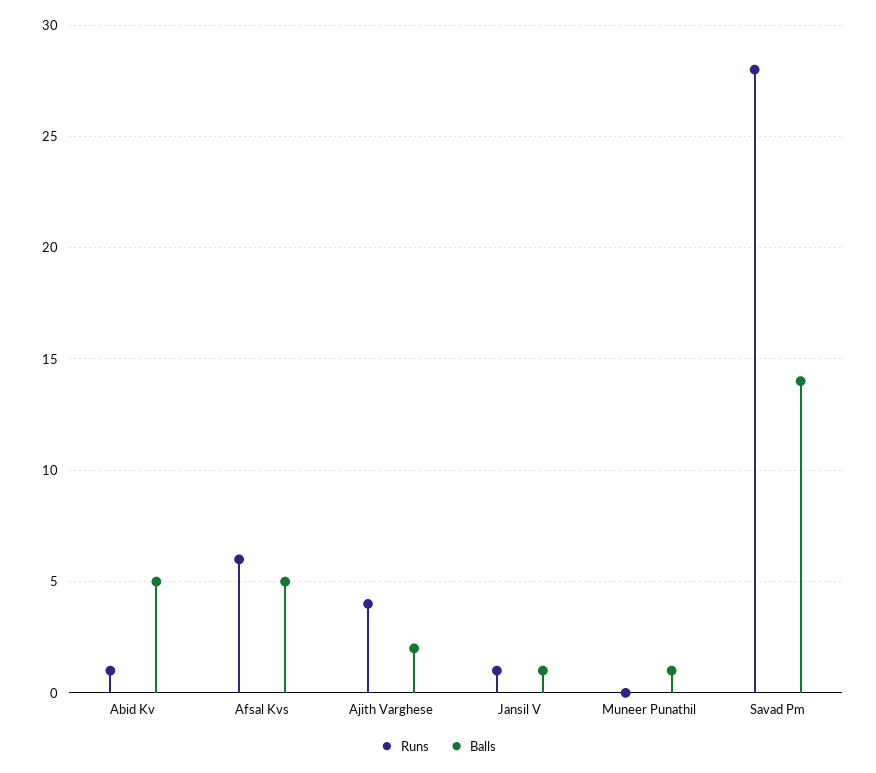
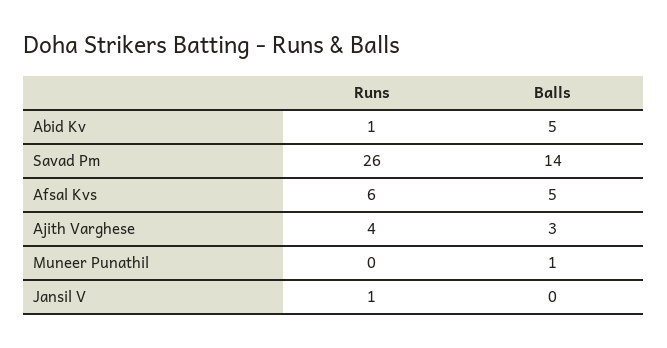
  {
    "Runs": {
      "Abid Kv": 1,
      "Afsal Kvs": 6,
      "Ajith Varghese": 4,
      "Jansil V": 1,
      "Muneer Punathil": 0,
-     "Savad Pm": 28
+     "Savad Pm": 26
    },
    "Balls": {
      "Abid Kv": 5,
      "Afsal Kvs": 5,
-     "Ajith Varghese": 2,
+     "Ajith Varghese": 3,
-     "Jansil V": 1,
+     "Jansil V": 0,
      "Muneer Punathil": 1,
      "Savad Pm": 14
    }
  }

